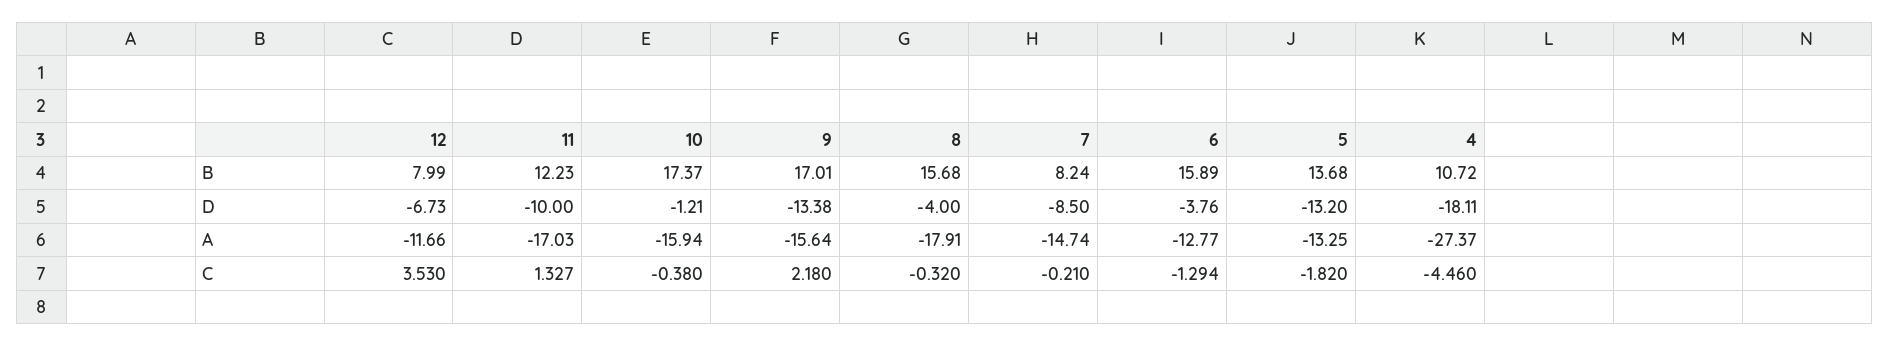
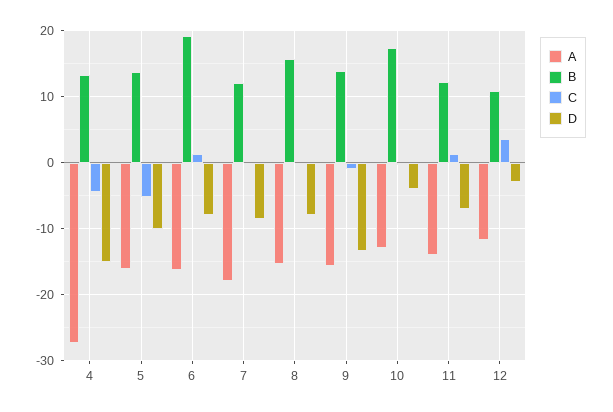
  {
    "B": {
-     "12": 7.99,
+     "12": 11,
      "11": 12.23,
      "10": 17.37,
-     "9": 17.01,
+     "9": 14,
      "8": 15.68,
-     "7": 8.24,
+     "7": 12,
-     "6": 15.89,
+     "6": 19,
      "5": 13.68,
-     "4": 10.72
+     "4": 13
    },
    "D": {
-     "12": -6.73,
+     "12": -3,
-     "11": -10,
+     "11": -7,
-     "10": -1.21,
+     "10": -4,
      "9": -13.38,
-     "8": -4,
+     "8": -8,
      "7": -8.5,
-     "6": -3.76,
+     "6": -8,
-     "5": -13.2,
+     "5": -10,
-     "4": -18.11
+     "4": -15
    },
    "A": {
      "12": -11.66,
-     "11": -17.03,
+     "11": -14,
-     "10": -15.94,
+     "10": -13,
      "9": -15.64,
-     "8": -17.91,
+     "8": -15,
-     "7": -14.74,
+     "7": -18,
-     "6": -12.77,
+     "6": -16,
-     "5": -13.25,
+     "5": -16,
      "4": -27.37
    },
    "C": {
      "12": 3.53,
      "11": 1.327,
      "10": -0.38,
-     "9": 2.18,
+     "9": -1,
      "8": -0.32,
      "7": -0.21,
-     "6": -1.294,
+     "6": 1,
-     "5": -1.82,
+     "5": -5,
      "4": -4.46
    }
  }

